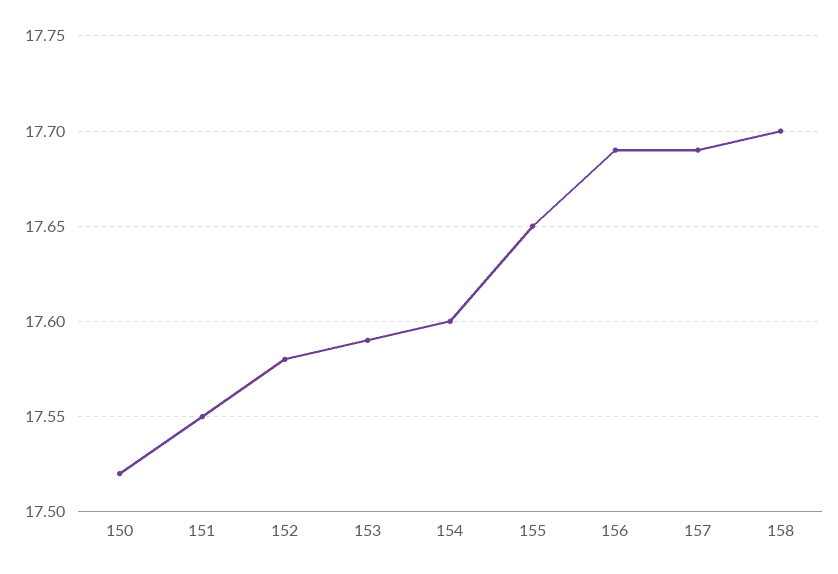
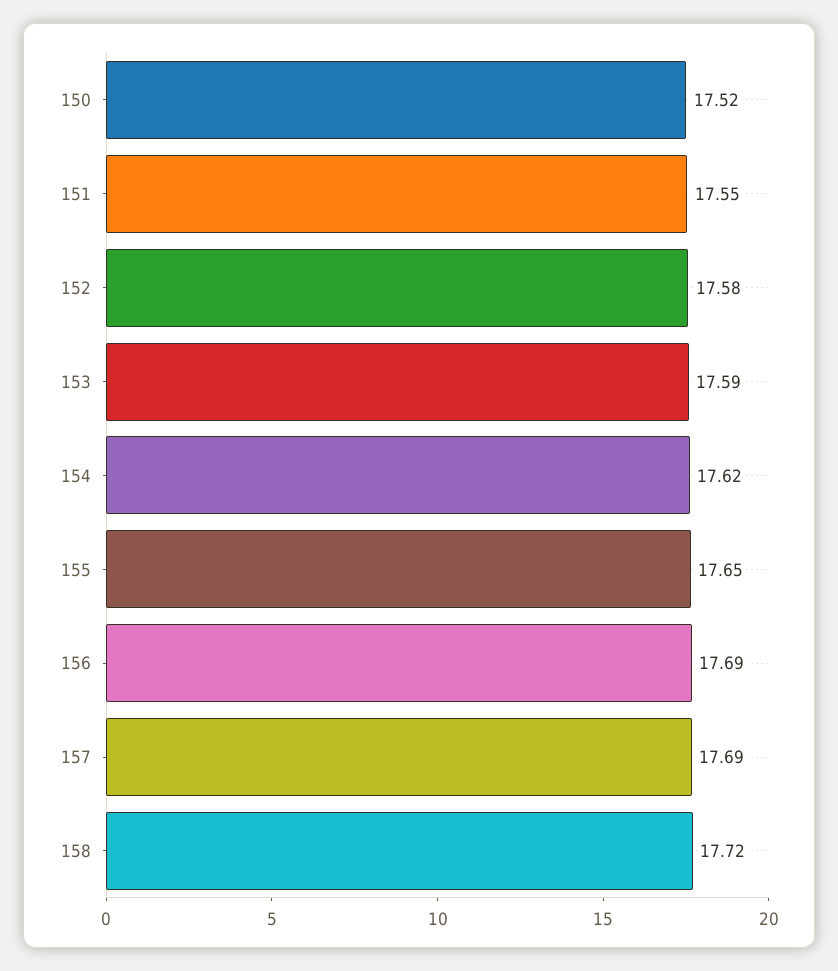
  {
    "150": 17.52,
    "151": 17.55,
    "152": 17.58,
    "153": 17.59,
-   "154": 17.6,
+   "154": 17.62,
    "155": 17.65,
    "156": 17.69,
    "157": 17.69,
-   "158": 17.7
+   "158": 17.72
  }

